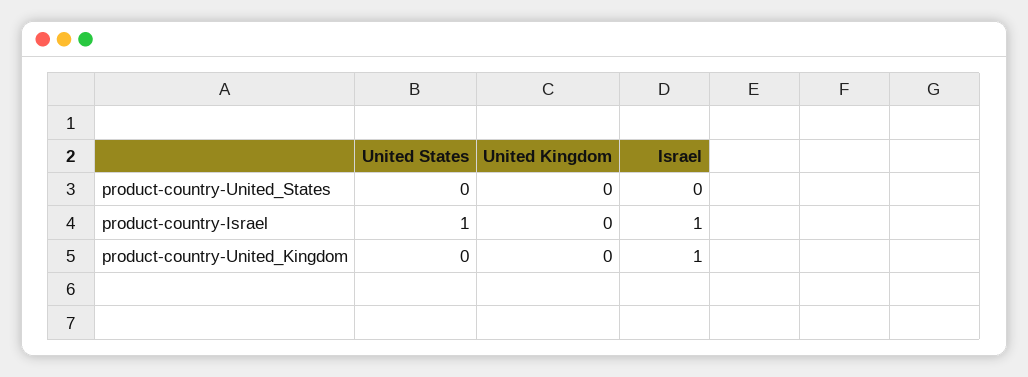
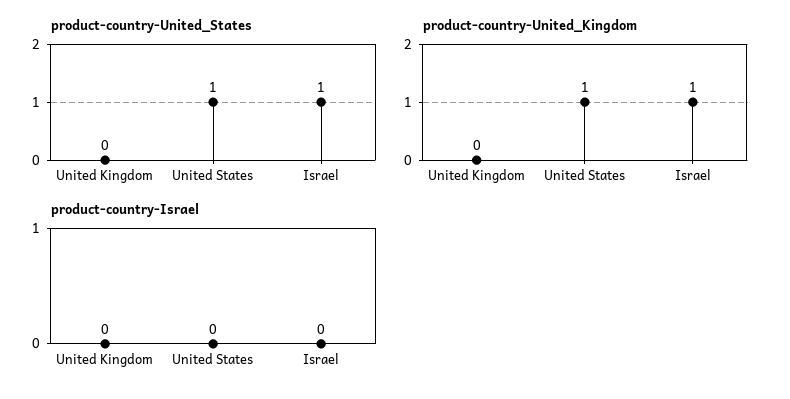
  {
    "product-country-United_States": {
-     "United States": 0,
+     "United States": 1,
      "United Kingdom": 0,
-     "Israel": 0
+     "Israel": 1
    },
    "product-country-Israel": {
-     "United States": 1,
+     "United States": 0,
      "United Kingdom": 0,
-     "Israel": 1
+     "Israel": 0
    },
    "product-country-United_Kingdom": {
-     "United States": 0,
+     "United States": 1,
      "United Kingdom": 0,
      "Israel": 1
    }
  }

